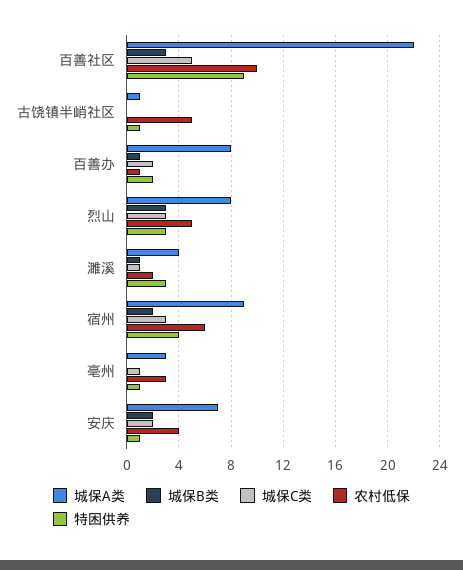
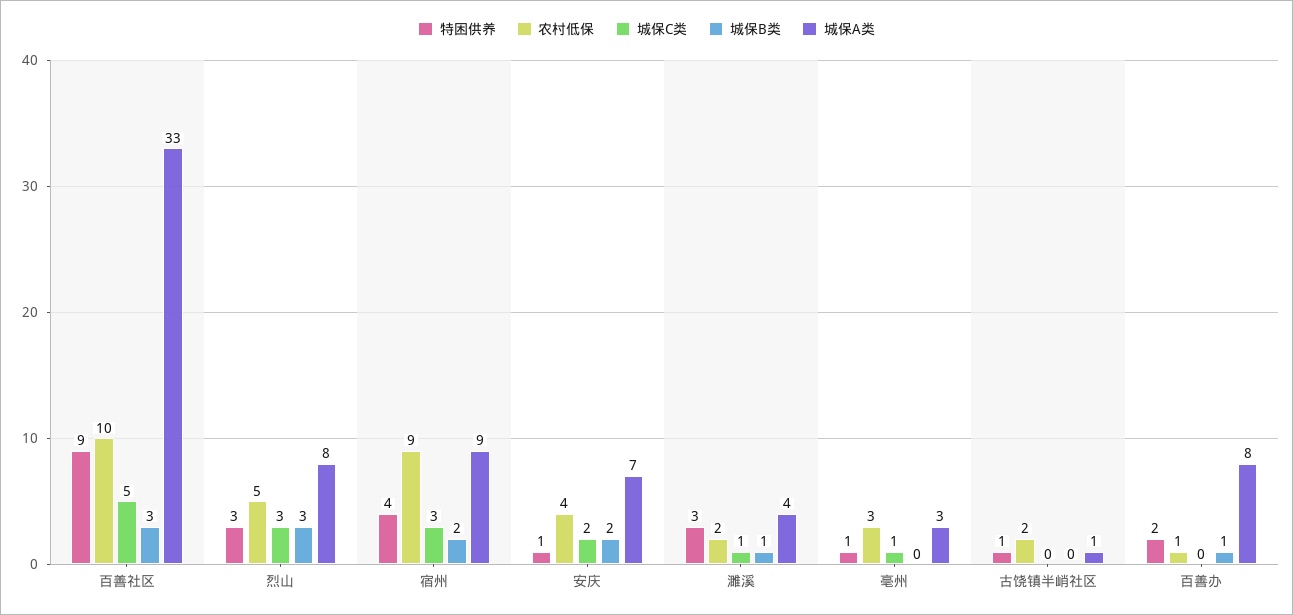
  {
    "城保A类": {
-     "百善社区": 22,
+     "百善社区": 33,
      "古饶镇半峭社区": 1,
      "百善办": 8,
      "烈山": 8,
      "濉溪": 4,
      "宿州": 9,
      "亳州": 3,
      "安庆": 7
    },
    "城保B类": {
      "百善社区": 3,
      "古饶镇半峭社区": 0,
      "百善办": 1,
      "烈山": 3,
      "濉溪": 1,
      "宿州": 2,
      "亳州": 0,
      "安庆": 2
    },
    "城保C类": {
      "百善社区": 5,
      "古饶镇半峭社区": 0,
-     "百善办": 2,
+     "百善办": 0,
      "烈山": 3,
      "濉溪": 1,
      "宿州": 3,
      "亳州": 1,
      "安庆": 2
    },
    "农村低保": {
      "百善社区": 10,
-     "古饶镇半峭社区": 5,
+     "古饶镇半峭社区": 2,
      "百善办": 1,
      "烈山": 5,
      "濉溪": 2,
-     "宿州": 6,
+     "宿州": 9,
      "亳州": 3,
      "安庆": 4
    },
    "特困供养": {
      "百善社区": 9,
      "古饶镇半峭社区": 1,
      "百善办": 2,
      "烈山": 3,
      "濉溪": 3,
      "宿州": 4,
      "亳州": 1,
      "安庆": 1
    }
  }

